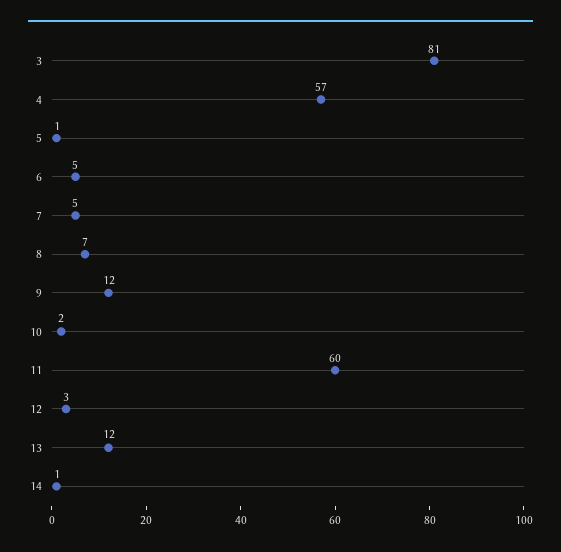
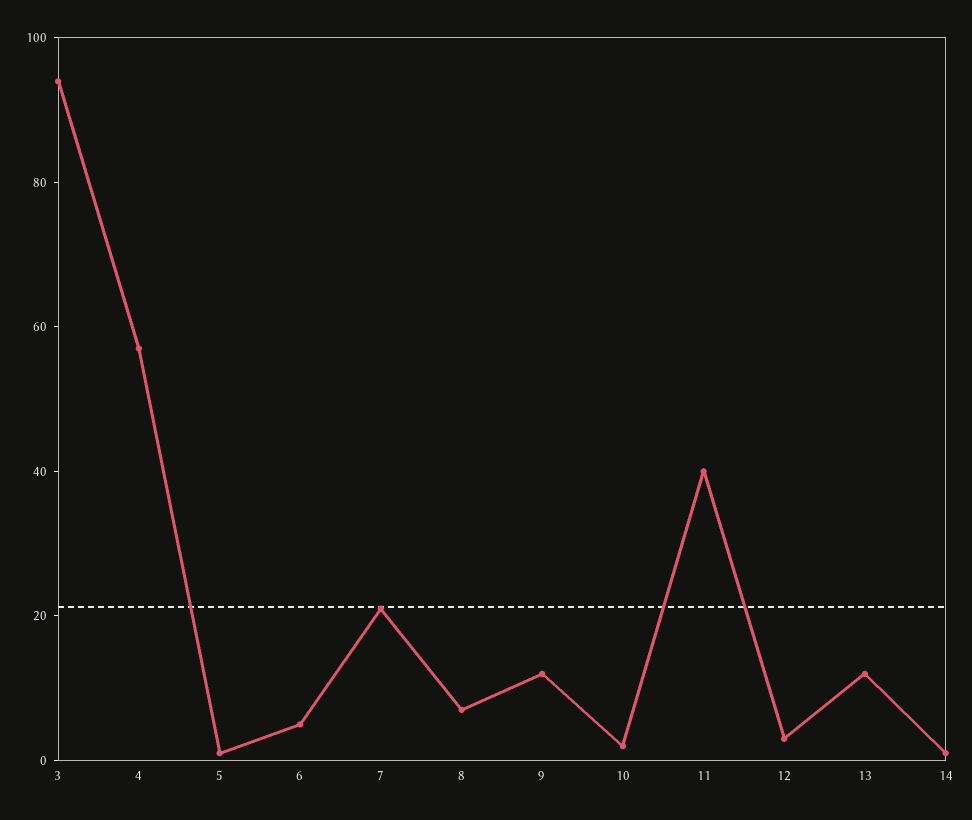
  {
-   "3": 81,
+   "3": 95,
    "4": 57,
    "5": 1,
    "6": 5,
-   "7": 5,
+   "7": 20,
    "8": 7,
    "9": 12,
    "10": 2,
-   "11": 60,
+   "11": 40,
    "12": 3,
    "13": 12,
    "14": 1
  }

